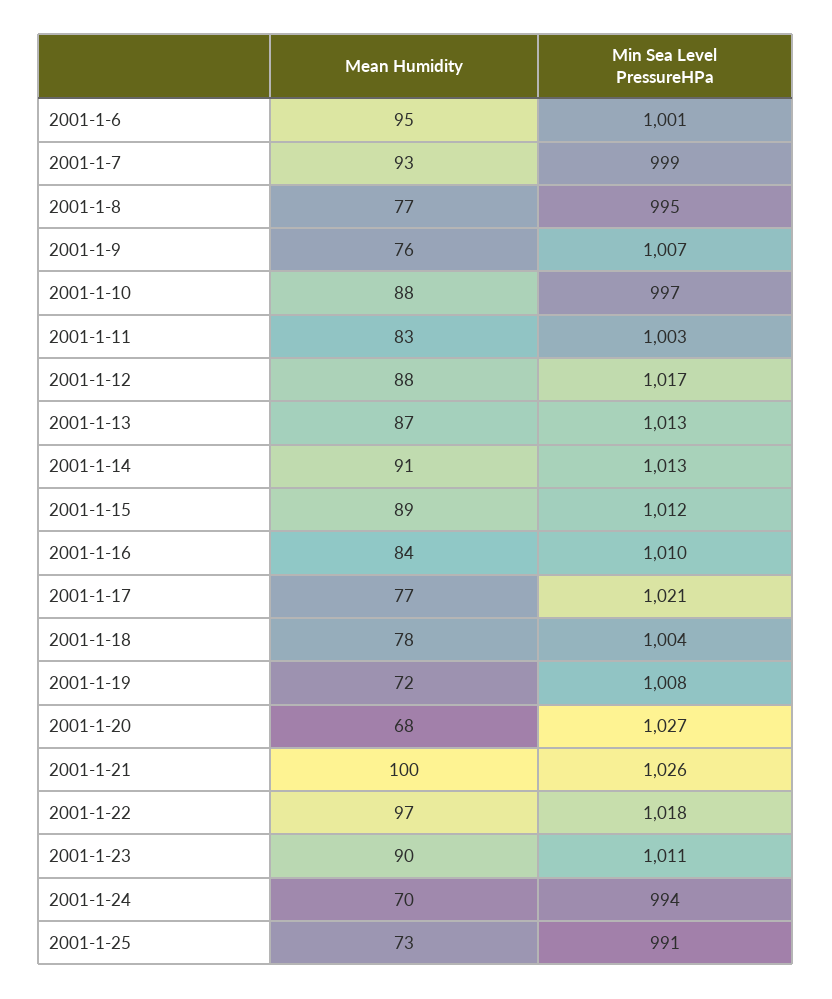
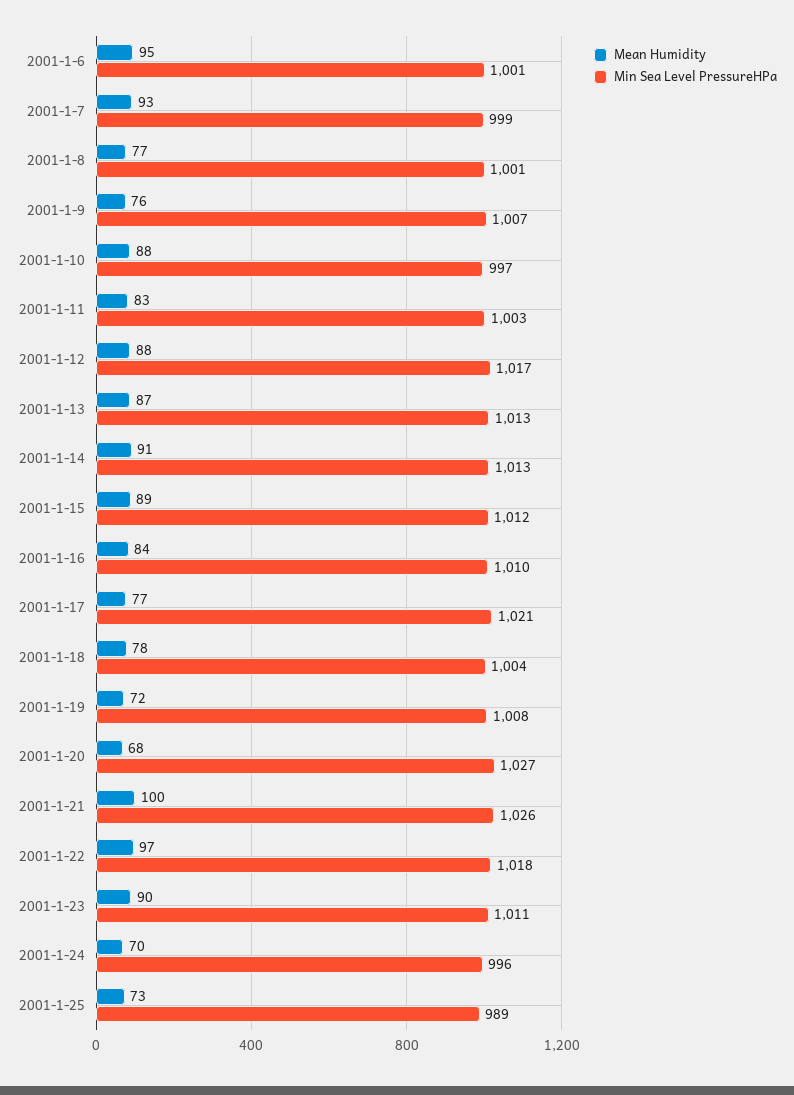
  {
    "Mean Humidity": {
      "2001-1-6": 95,
      "2001-1-7": 93,
      "2001-1-8": 77,
      "2001-1-9": 76,
      "2001-1-10": 88,
      "2001-1-11": 83,
      "2001-1-12": 88,
      "2001-1-13": 87,
      "2001-1-14": 91,
      "2001-1-15": 89,
      "2001-1-16": 84,
      "2001-1-17": 77,
      "2001-1-18": 78,
      "2001-1-19": 72,
      "2001-1-20": 68,
      "2001-1-21": 100,
      "2001-1-22": 97,
      "2001-1-23": 90,
      "2001-1-24": 70,
      "2001-1-25": 73
    },
    "Min Sea Level PressureHPa": {
      "2001-1-6": 1001,
      "2001-1-7": 999,
-     "2001-1-8": 995,
+     "2001-1-8": 1001,
      "2001-1-9": 1007,
      "2001-1-10": 997,
      "2001-1-11": 1003,
      "2001-1-12": 1017,
      "2001-1-13": 1013,
      "2001-1-14": 1013,
      "2001-1-15": 1012,
      "2001-1-16": 1010,
      "2001-1-17": 1021,
      "2001-1-18": 1004,
      "2001-1-19": 1008,
      "2001-1-20": 1027,
      "2001-1-21": 1026,
      "2001-1-22": 1018,
      "2001-1-23": 1011,
-     "2001-1-24": 994,
+     "2001-1-24": 996,
-     "2001-1-25": 991
+     "2001-1-25": 989
    }
  }

